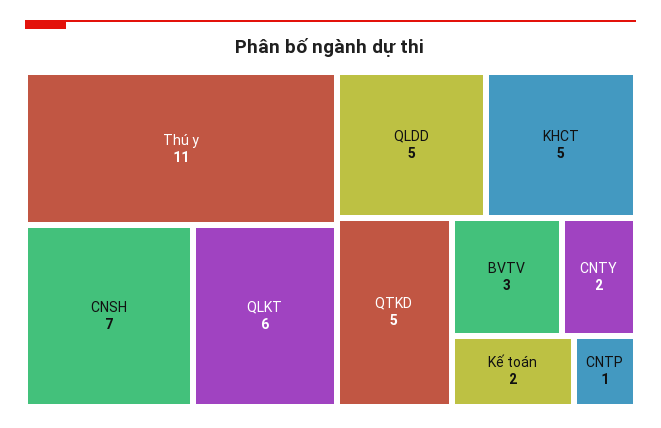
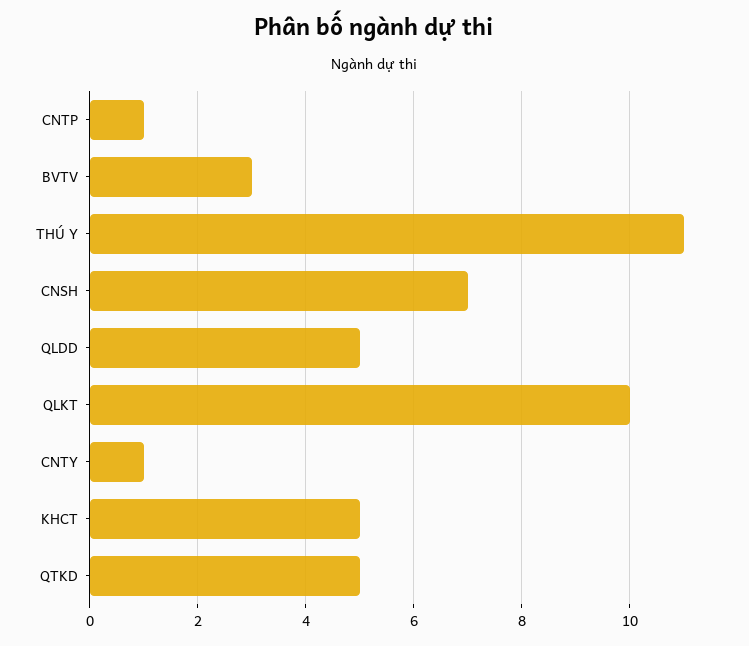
  {
    "Thú y": 11,
    "CNSH": 7,
-   "QLKT": 6,
+   "QLKT": 10,
    "QLDD": 5,
    "KHCT": 5,
    "QTKD": 5,
    "BVTV": 3,
-   "CNTY": 2,
+   "CNTY": 1,
-   "Kế toán": 2,
    "CNTP": 1
  }

